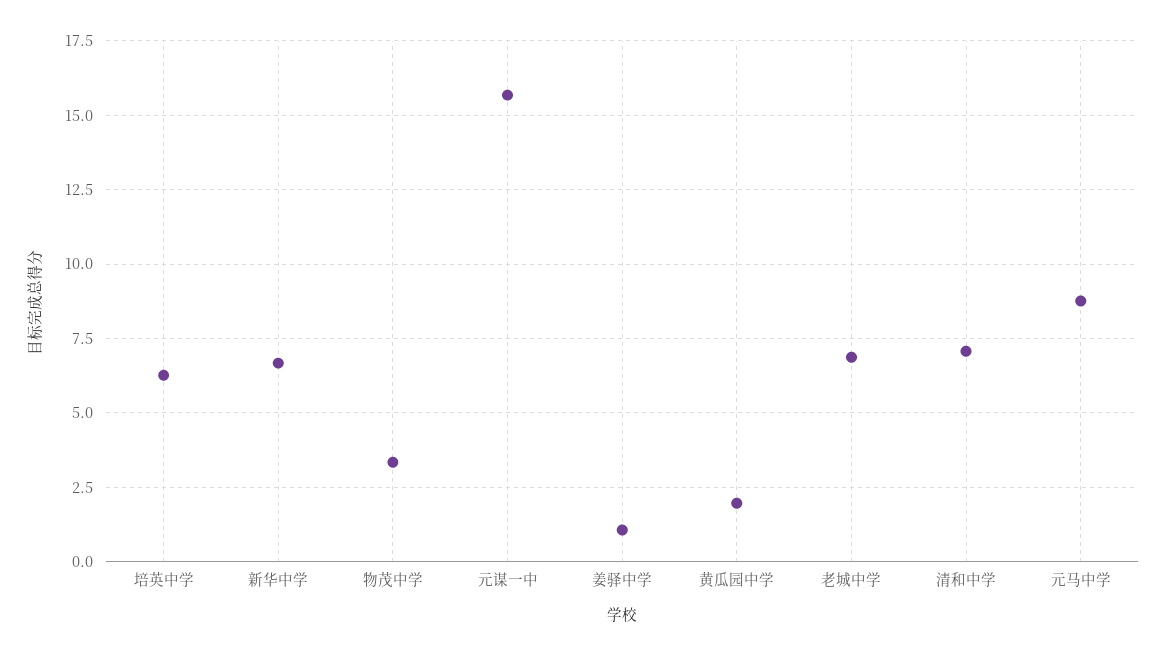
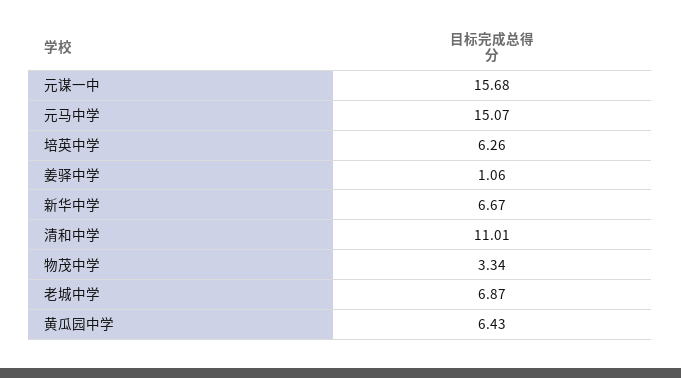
  {
    "培英中学": 6.26,
    "新华中学": 6.67,
    "物茂中学": 3.34,
    "元谋一中": 15.68,
    "姜驿中学": 1.06,
-   "黄瓜园中学": 2,
+   "黄瓜园中学": 6.43,
    "老城中学": 6.87,
-   "清和中学": 7,
+   "清和中学": 11.01,
-   "元马中学": 8.75
+   "元马中学": 15.07
  }

